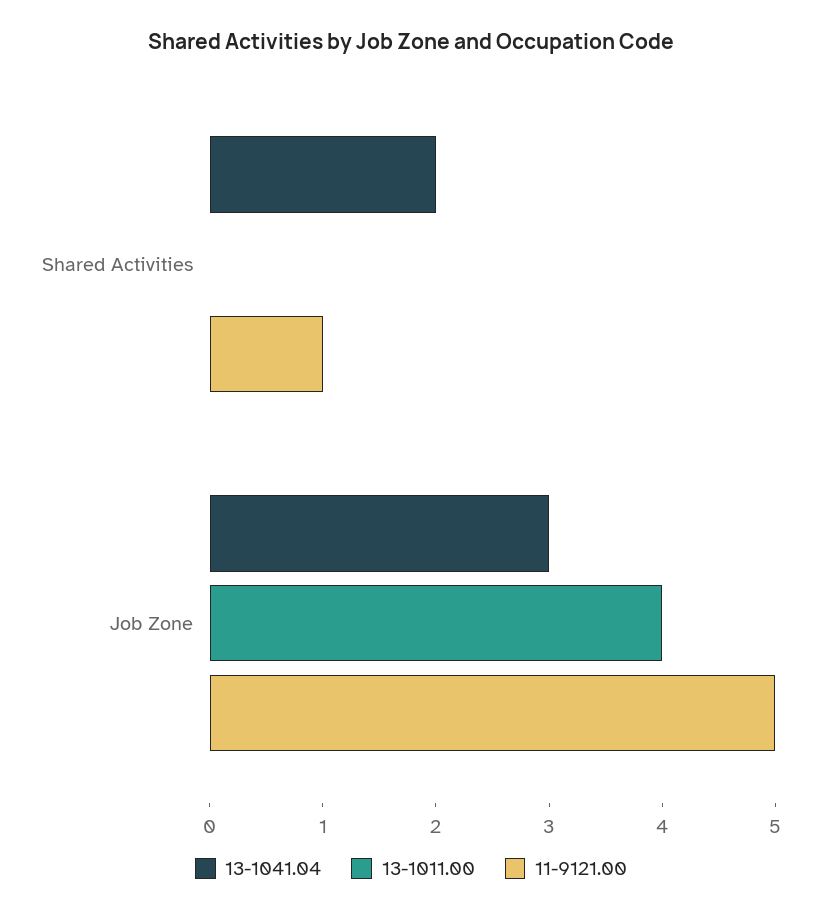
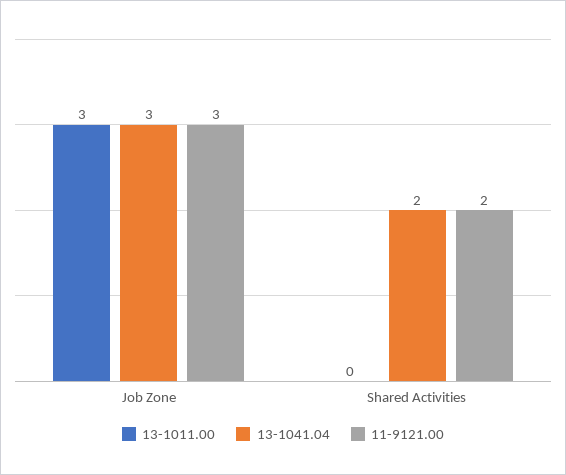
  {
    "13-1041.04": {
      "Shared Activities": 2,
      "Job Zone": 3
    },
    "13-1011.00": {
      "Shared Activities": 0,
-     "Job Zone": 4
+     "Job Zone": 3
    },
    "11-9121.00": {
-     "Shared Activities": 1,
+     "Shared Activities": 2,
-     "Job Zone": 5
+     "Job Zone": 3
    }
  }

